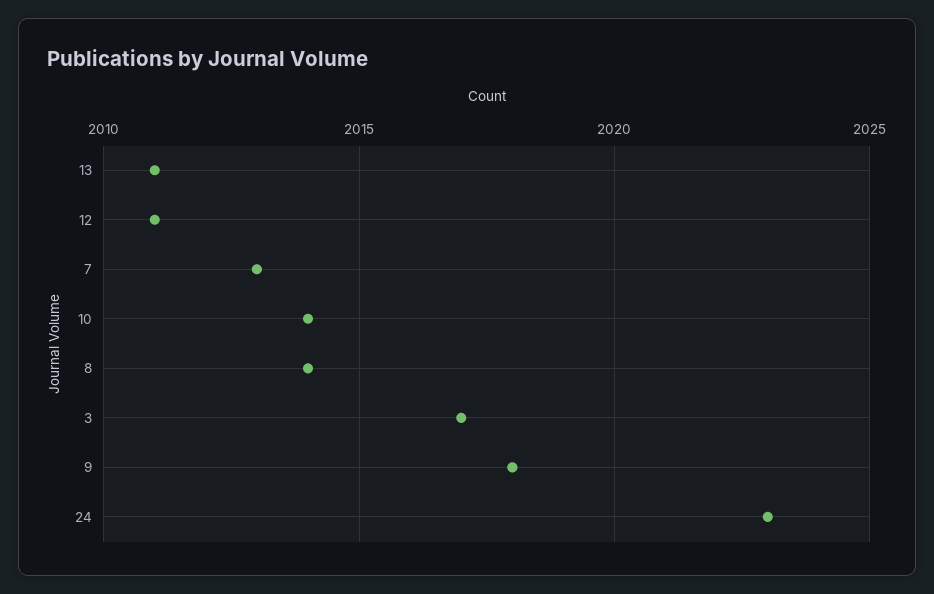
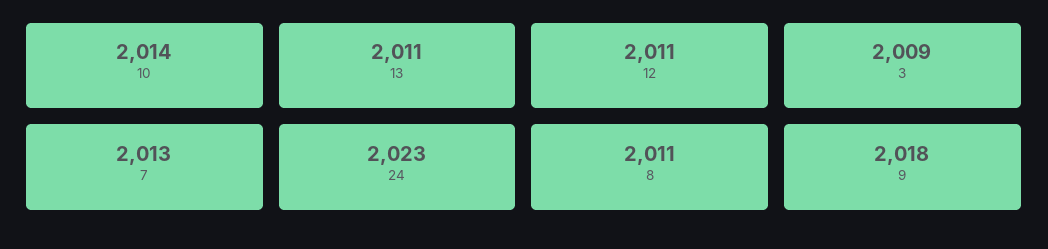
  {
    "13": 2011,
    "12": 2011,
    "7": 2013,
    "10": 2014,
-   "8": 2014,
+   "8": 2011,
-   "3": 2017,
+   "3": 2009,
    "9": 2018,
    "24": 2023
  }

